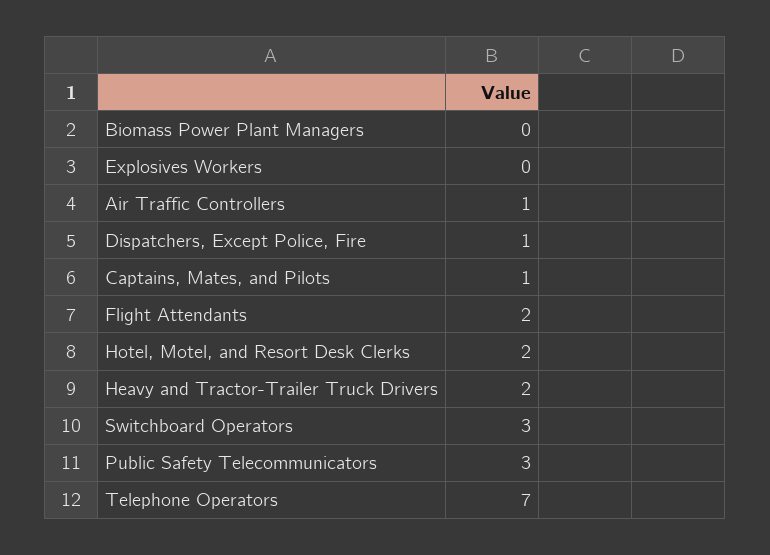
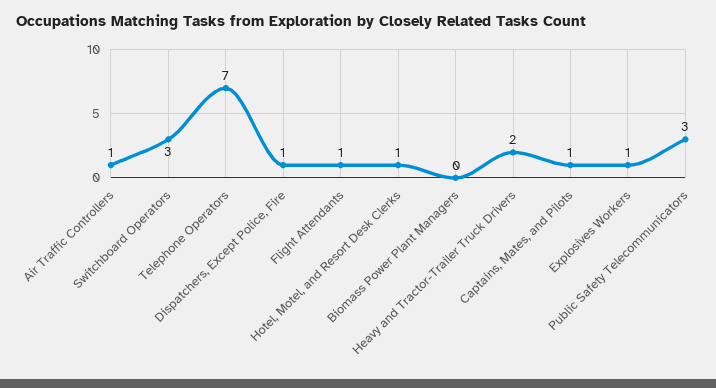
  {
    "Biomass Power Plant Managers": 0,
-   "Explosives Workers": 0,
+   "Explosives Workers": 1,
    "Air Traffic Controllers": 1,
    "Dispatchers, Except Police, Fire": 1,
    "Captains, Mates, and Pilots": 1,
-   "Flight Attendants": 2,
+   "Flight Attendants": 1,
-   "Hotel, Motel, and Resort Desk Clerks": 2,
+   "Hotel, Motel, and Resort Desk Clerks": 1,
    "Heavy and Tractor-Trailer Truck Drivers": 2,
    "Switchboard Operators": 3,
    "Public Safety Telecommunicators": 3,
    "Telephone Operators": 7
  }

